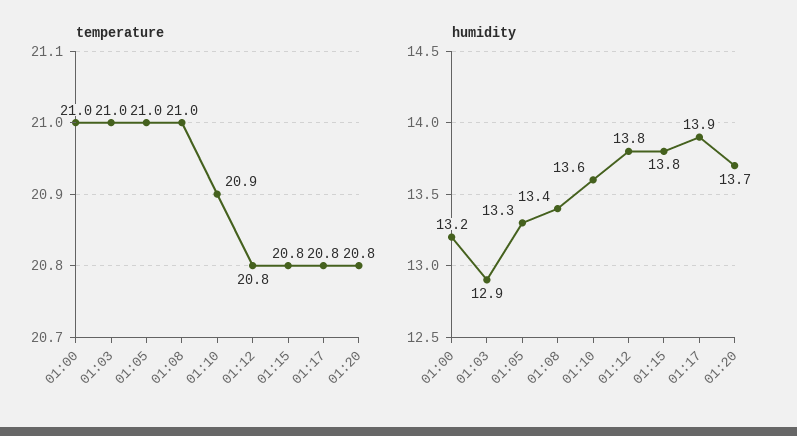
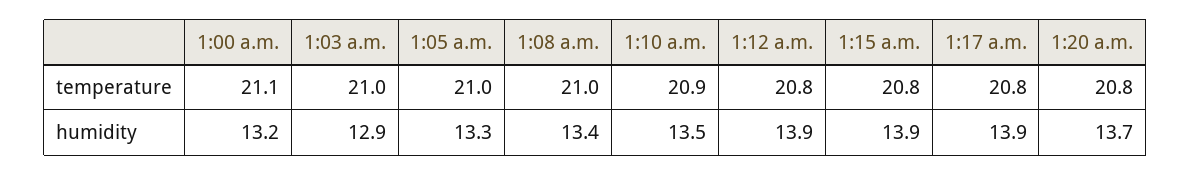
  {
    "temperature": {
-     "01:00": 21,
+     "01:00": 21.1,
      "01:03": 21,
      "01:05": 21,
      "01:08": 21,
      "01:10": 20.9,
      "01:12": 20.8,
      "01:15": 20.8,
      "01:17": 20.8,
      "01:20": 20.8
    },
    "humidity": {
      "01:00": 13.2,
      "01:03": 12.9,
      "01:05": 13.3,
      "01:08": 13.4,
-     "01:10": 13.6,
+     "01:10": 13.5,
-     "01:12": 13.8,
+     "01:12": 13.9,
-     "01:15": 13.8,
+     "01:15": 13.9,
      "01:17": 13.9,
      "01:20": 13.7
    }
  }

